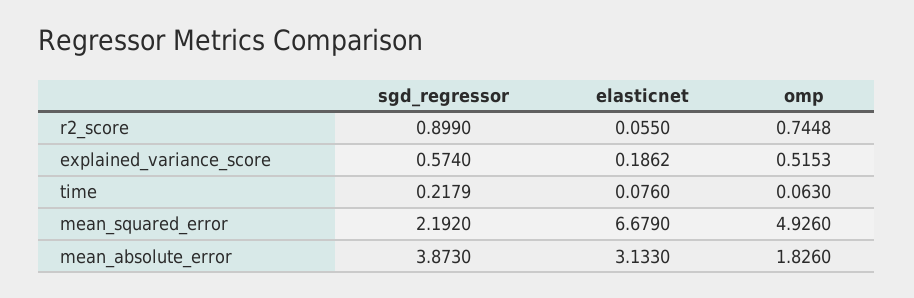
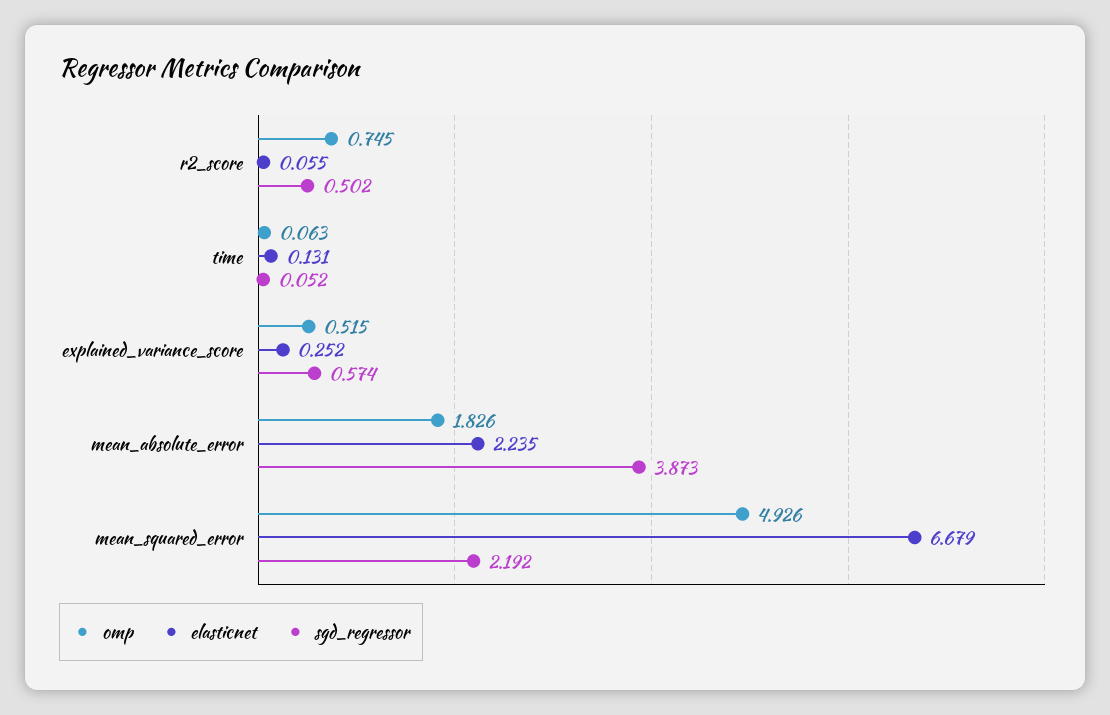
  {
    "sgd_regressor": {
-     "r2_score": 0.899,
+     "r2_score": 0.502,
      "explained_variance_score": 0.574,
-     "time": 0.2179,
+     "time": 0.052,
      "mean_squared_error": 2.192,
      "mean_absolute_error": 3.873
    },
    "elasticnet": {
      "r2_score": 0.055,
-     "explained_variance_score": 0.1862,
+     "explained_variance_score": 0.252,
-     "time": 0.076,
+     "time": 0.131,
      "mean_squared_error": 6.679,
-     "mean_absolute_error": 3.133
+     "mean_absolute_error": 2.235
    },
    "omp": {
      "r2_score": 0.7448,
      "explained_variance_score": 0.5153,
      "time": 0.063,
      "mean_squared_error": 4.926,
      "mean_absolute_error": 1.826
    }
  }

